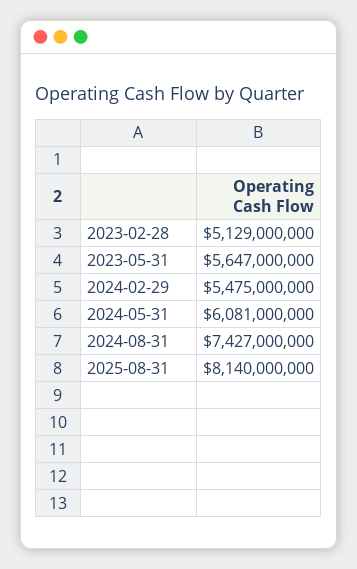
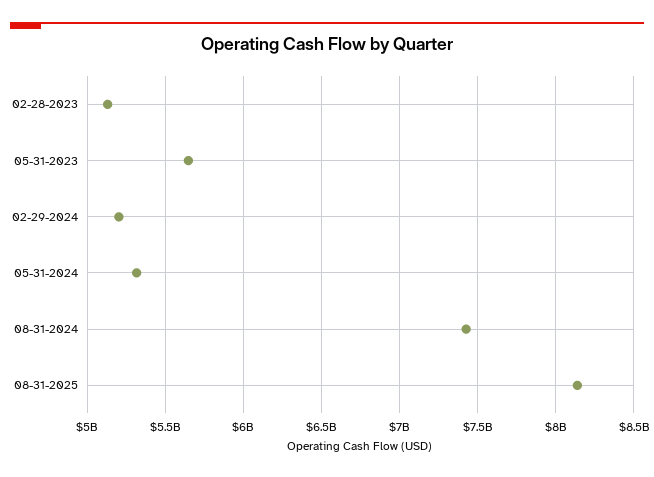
  {
    "2023-02-28": 5129000000,
    "2023-05-31": 5647000000,
-   "2024-02-29": 5475000000,
+   "2024-02-29": 5200000000,
-   "2024-05-31": 6081000000,
+   "2024-05-31": 5300000000,
    "2024-08-31": 7427000000,
    "2025-08-31": 8140000000
  }

